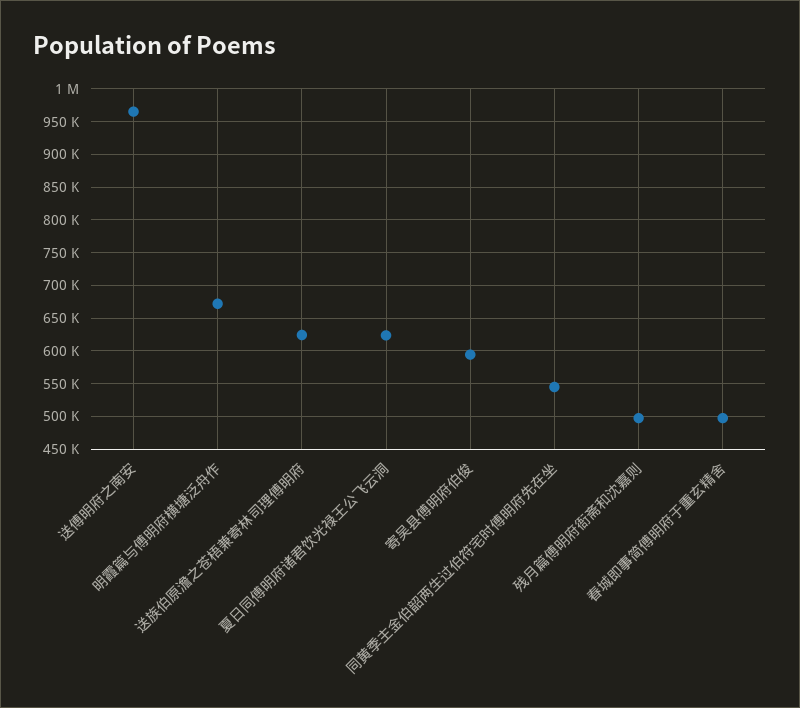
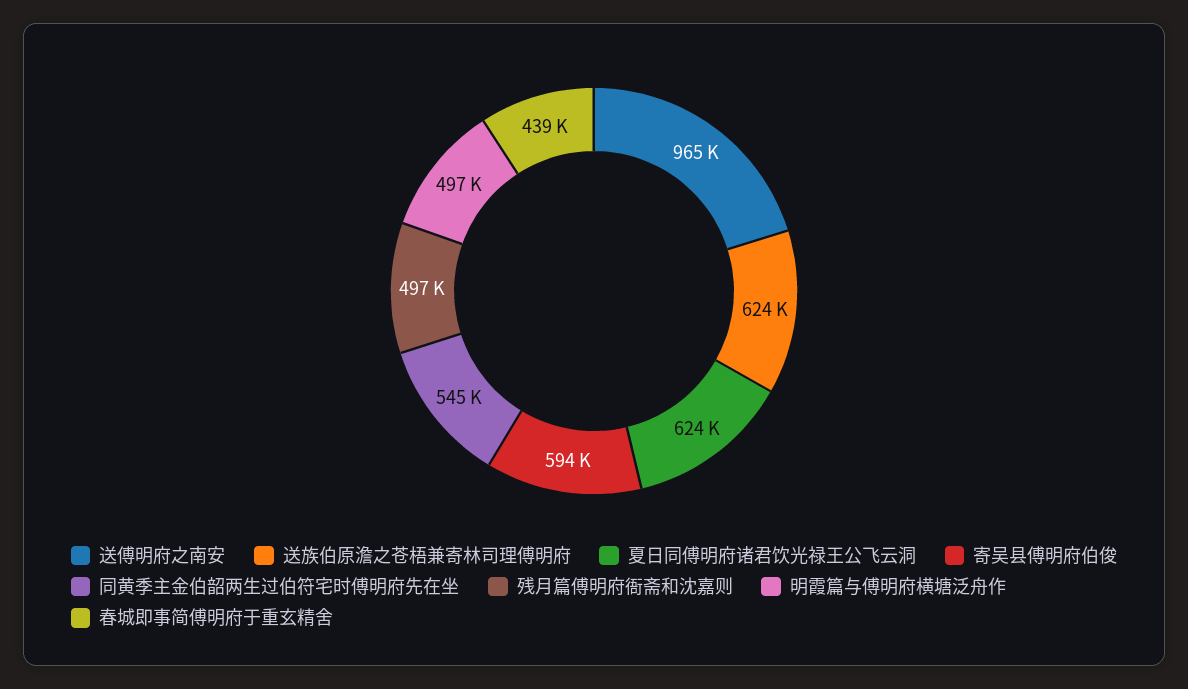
  {
    "送傅明府之南安": 965000,
-   "明霞篇与傅明府横塘泛舟作": 670000,
+   "明霞篇与傅明府横塘泛舟作": 497000,
    "送族伯原澹之苍梧兼寄林司理傅明府": 624000,
    "夏日同傅明府诸君饮光禄王公飞云洞": 624000,
    "寄吴县傅明府伯俊": 594000,
    "同黄季主金伯韶两生过伯符宅时傅明府先在坐": 545000,
    "残月篇傅明府衙斋和沈嘉则": 497000,
-   "春城即事简傅明府于重玄精舍": 500000
+   "春城即事简傅明府于重玄精舍": 439000
  }

